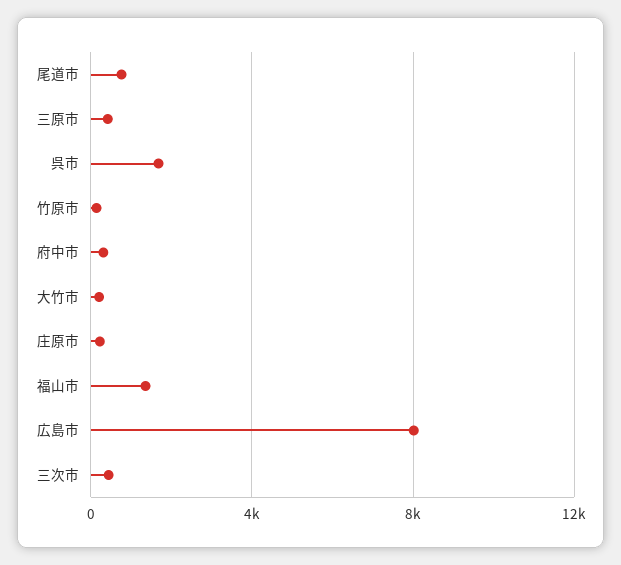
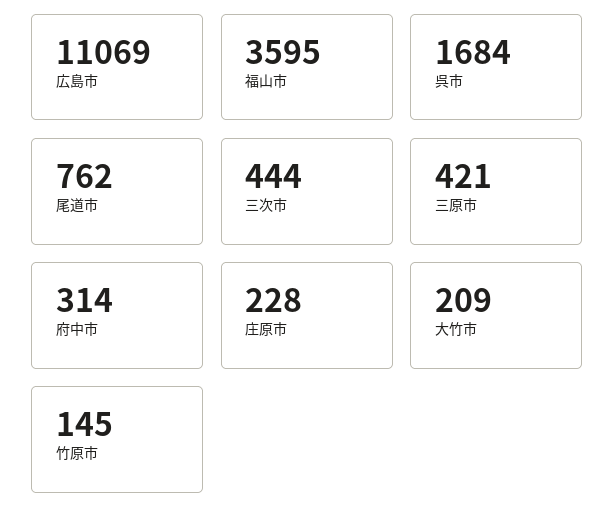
  {
    "尾道市": 762,
    "三原市": 421,
    "呉市": 1684,
    "竹原市": 145,
    "府中市": 314,
    "大竹市": 209,
    "庄原市": 228,
-   "福山市": 1500,
+   "福山市": 3595,
-   "広島市": 8000,
+   "広島市": 11069,
    "三次市": 444
  }

